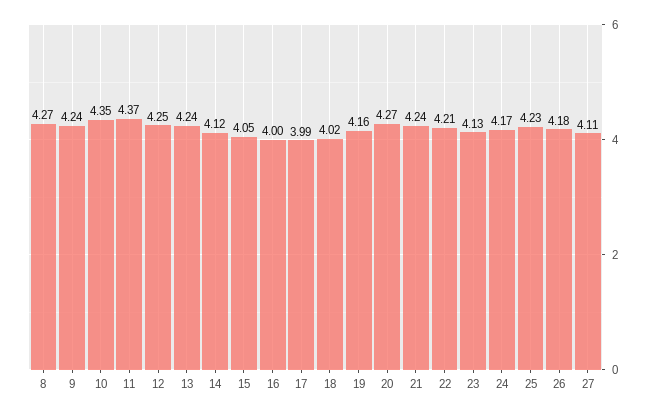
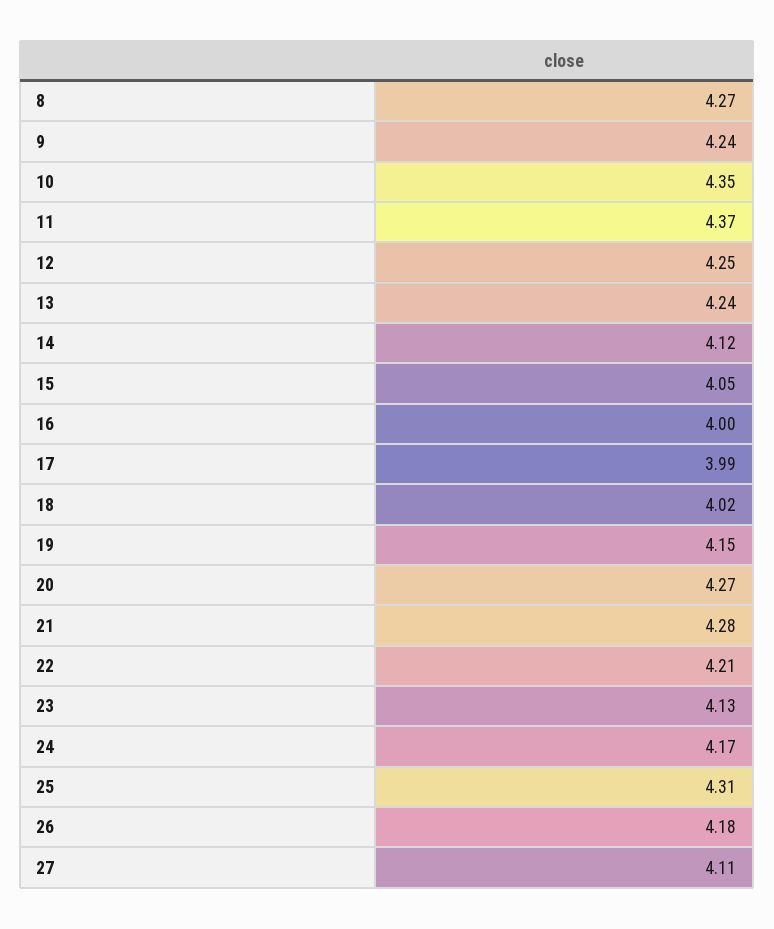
  {
    "8": 4.27,
    "9": 4.24,
    "10": 4.35,
    "11": 4.37,
    "12": 4.25,
    "13": 4.24,
    "14": 4.12,
    "15": 4.05,
    "16": 4,
    "17": 3.99,
    "18": 4.02,
-   "19": 4.16,
+   "19": 4.15,
    "20": 4.27,
-   "21": 4.24,
+   "21": 4.28,
    "22": 4.21,
    "23": 4.13,
    "24": 4.17,
-   "25": 4.23,
+   "25": 4.31,
    "26": 4.18,
    "27": 4.11
  }

